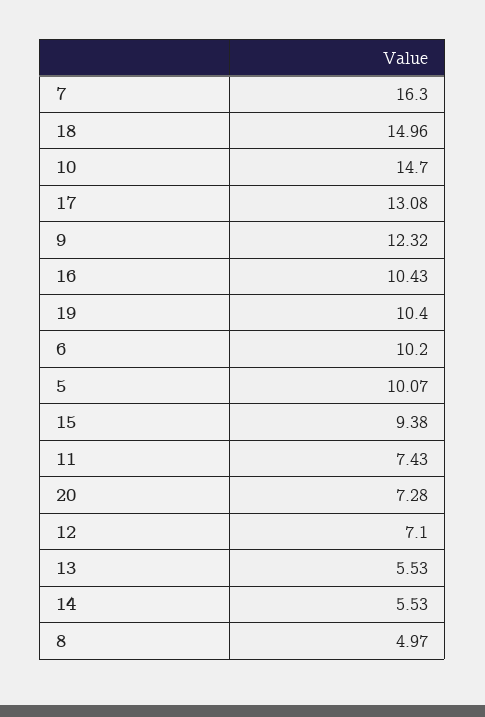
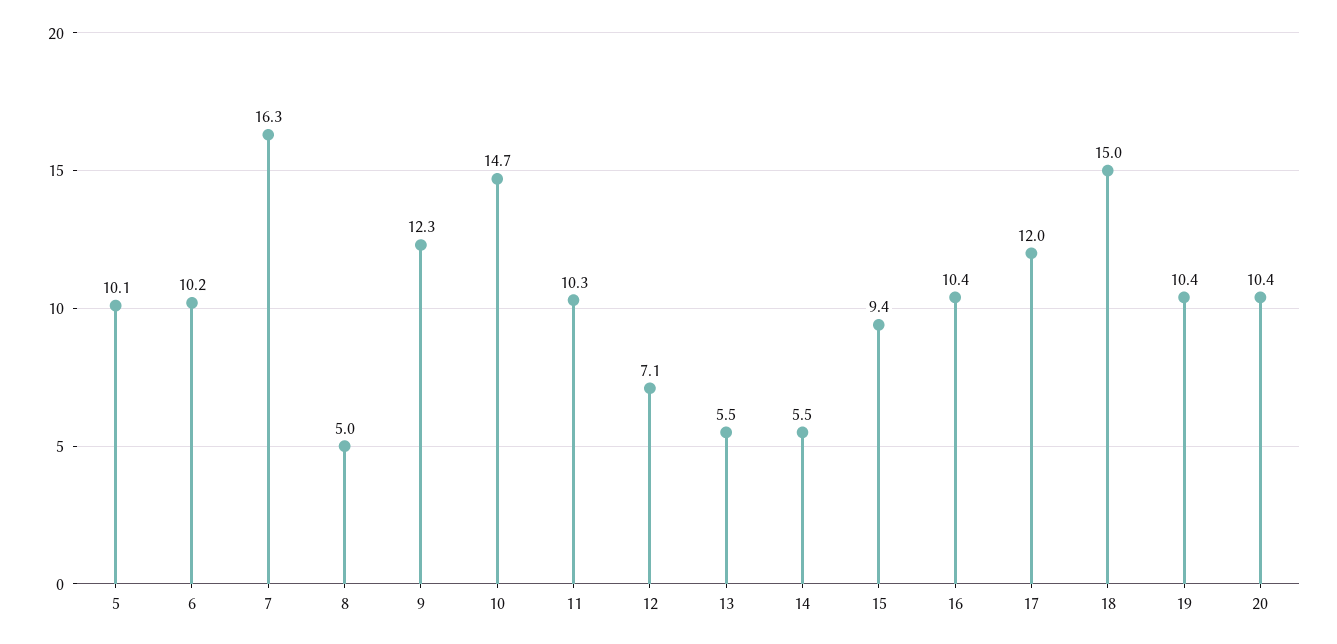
  {
    "7": 16.3,
    "18": 14.96,
    "10": 14.7,
-   "17": 13.08,
+   "17": 12,
    "9": 12.32,
    "16": 10.43,
    "19": 10.4,
    "6": 10.2,
    "5": 10.07,
    "15": 9.38,
-   "11": 7.43,
+   "11": 10.3,
-   "20": 7.28,
+   "20": 10.4,
    "12": 7.1,
    "13": 5.53,
    "14": 5.53,
    "8": 4.97
  }

